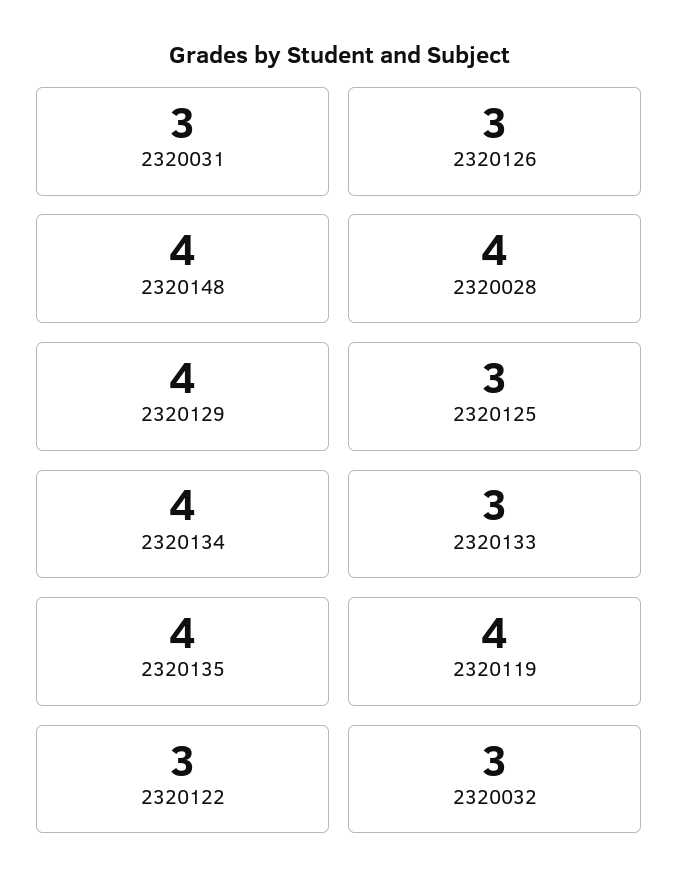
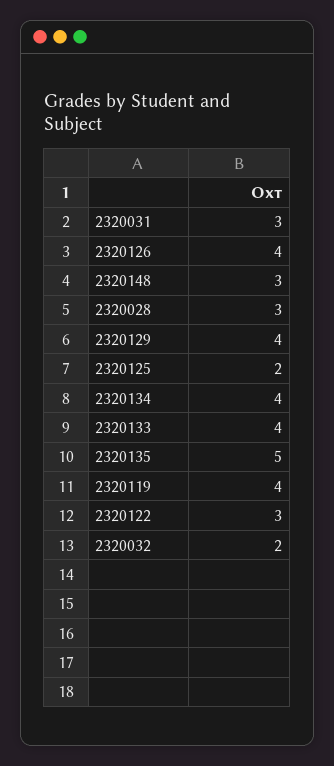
  {
    "2320031": 3,
-   "2320126": 3,
+   "2320126": 4,
-   "2320148": 4,
+   "2320148": 3,
-   "2320028": 4,
+   "2320028": 3,
    "2320129": 4,
-   "2320125": 3,
+   "2320125": 2,
    "2320134": 4,
-   "2320133": 3,
+   "2320133": 4,
-   "2320135": 4,
+   "2320135": 5,
    "2320119": 4,
    "2320122": 3,
-   "2320032": 3
+   "2320032": 2
  }

